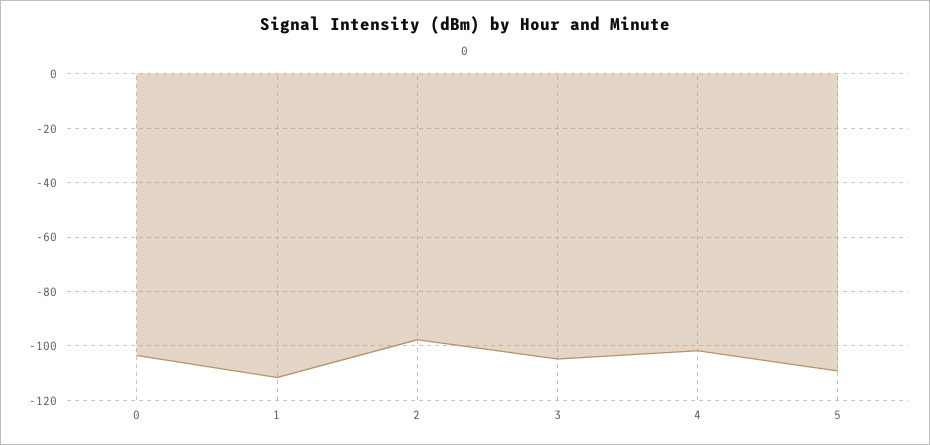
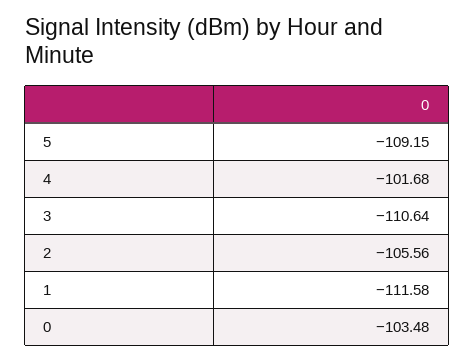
  {
    "0": -103.48,
    "1": -111.58,
-   "2": -97.5,
+   "2": -105.56,
-   "3": -105,
+   "3": -110.64,
    "4": -101.68,
    "5": -109.15
  }

